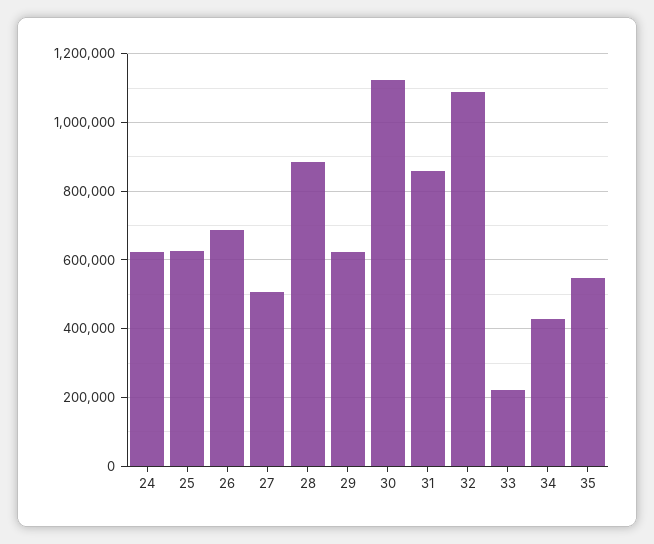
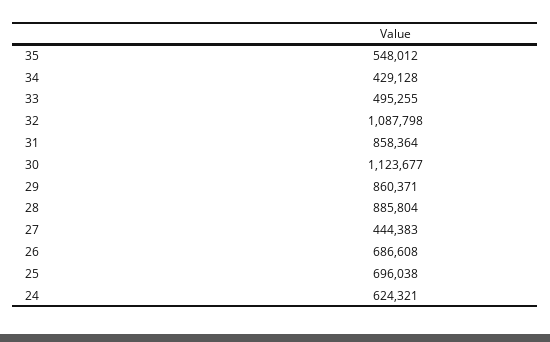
  {
    "24": 624321,
-   "25": 620000,
+   "25": 696038,
    "26": 686608,
-   "27": 500000,
+   "27": 444383,
    "28": 885804,
-   "29": 620000,
+   "29": 860371,
    "30": 1123677,
    "31": 858364,
    "32": 1087798,
-   "33": 220000,
+   "33": 495255,
    "34": 429128,
    "35": 548012
  }

